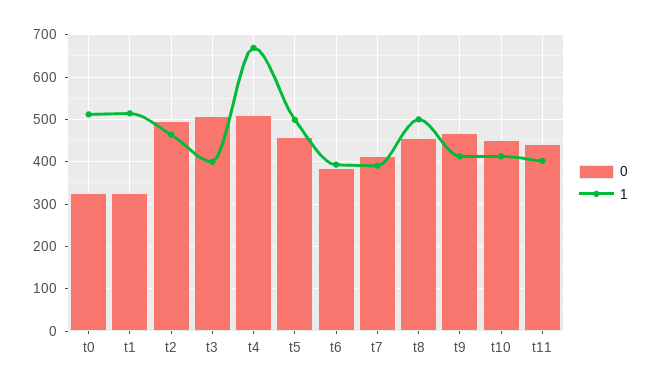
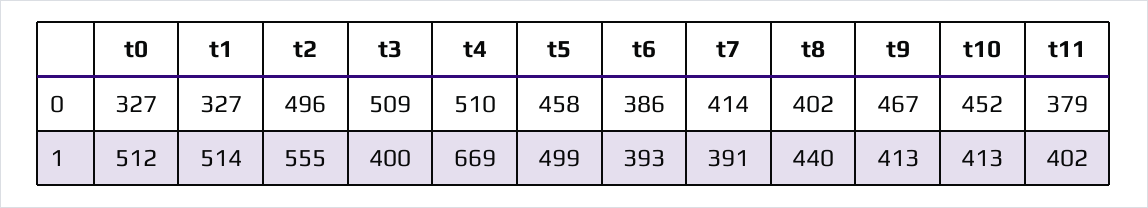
  {
    "0": {
      "t0": 327,
      "t1": 327,
      "t2": 496,
      "t3": 509,
      "t4": 510,
      "t5": 458,
      "t6": 386,
      "t7": 414,
-     "t8": 460,
+     "t8": 402,
      "t9": 467,
      "t10": 452,
-     "t11": 440
+     "t11": 379
    },
    "1": {
      "t0": 512,
      "t1": 514,
-     "t2": 460,
+     "t2": 555,
      "t3": 400,
      "t4": 669,
      "t5": 499,
      "t6": 393,
      "t7": 391,
-     "t8": 500,
+     "t8": 440,
      "t9": 413,
      "t10": 413,
      "t11": 402
    }
  }

